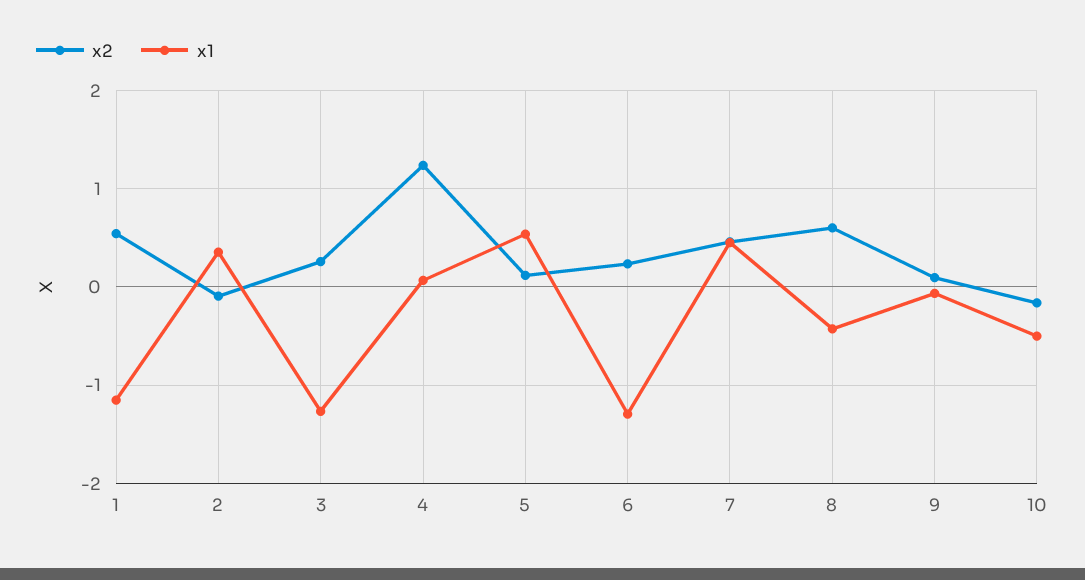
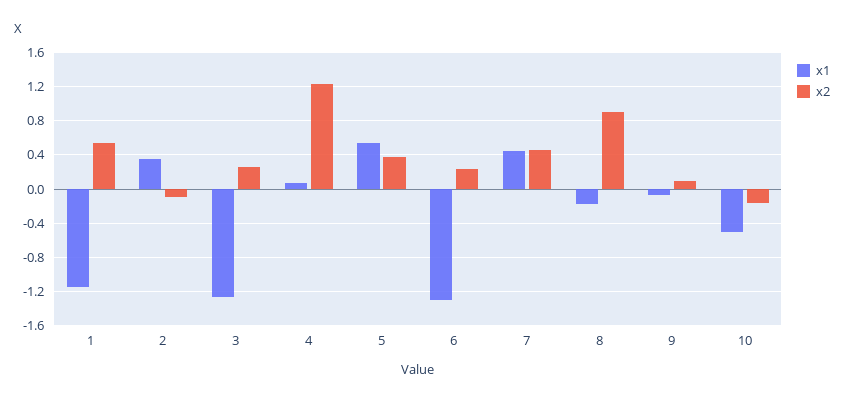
  {
    "x2": {
      "1": 0.5,
      "2": -0.1,
      "3": 0.3,
      "4": 1.2,
-     "5": 0.1,
+     "5": 0.4,
      "6": 0.2,
      "7": 0.5,
-     "8": 0.6,
+     "8": 0.9,
      "9": 0.1,
      "10": -0.2
    },
    "x1": {
      "1": -1.2,
      "2": 0.4,
      "3": -1.3,
      "4": 0.1,
      "5": 0.5,
      "6": -1.3,
      "7": 0.5,
-     "8": -0.4,
+     "8": -0.2,
      "9": -0.1,
      "10": -0.5
    }
  }

